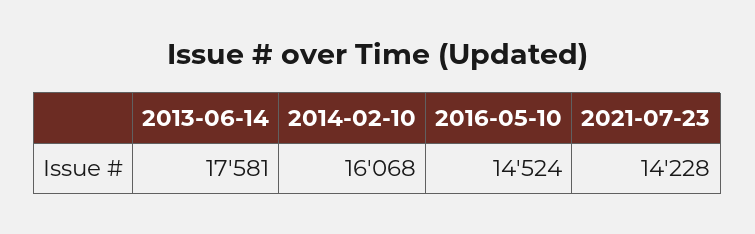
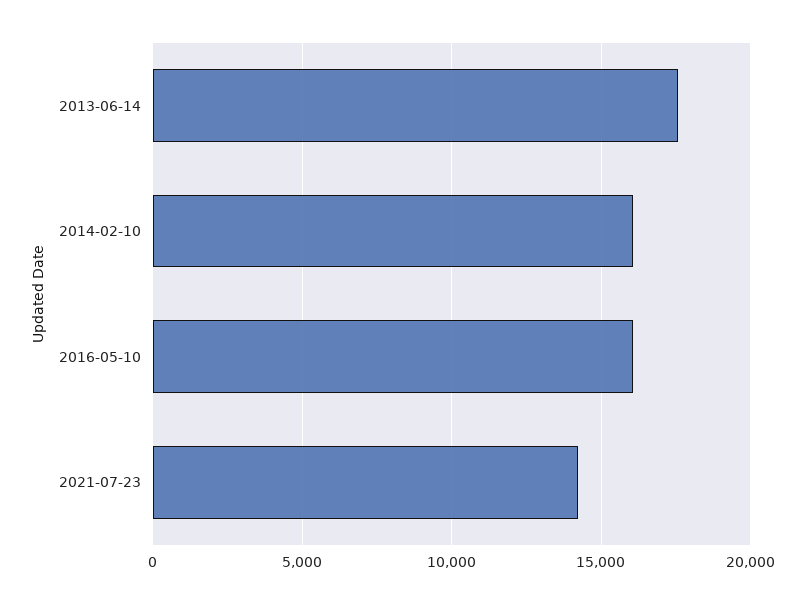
  {
    "2013-06-14": 17581,
    "2014-02-10": 16068,
-   "2016-05-10": 14524,
+   "2016-05-10": 16000,
    "2021-07-23": 14228
  }

